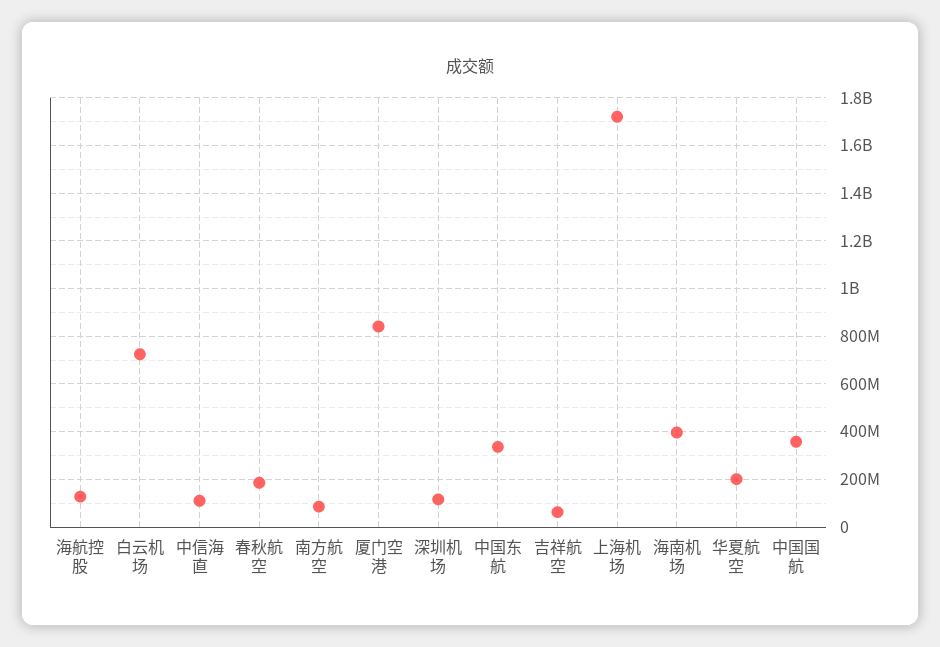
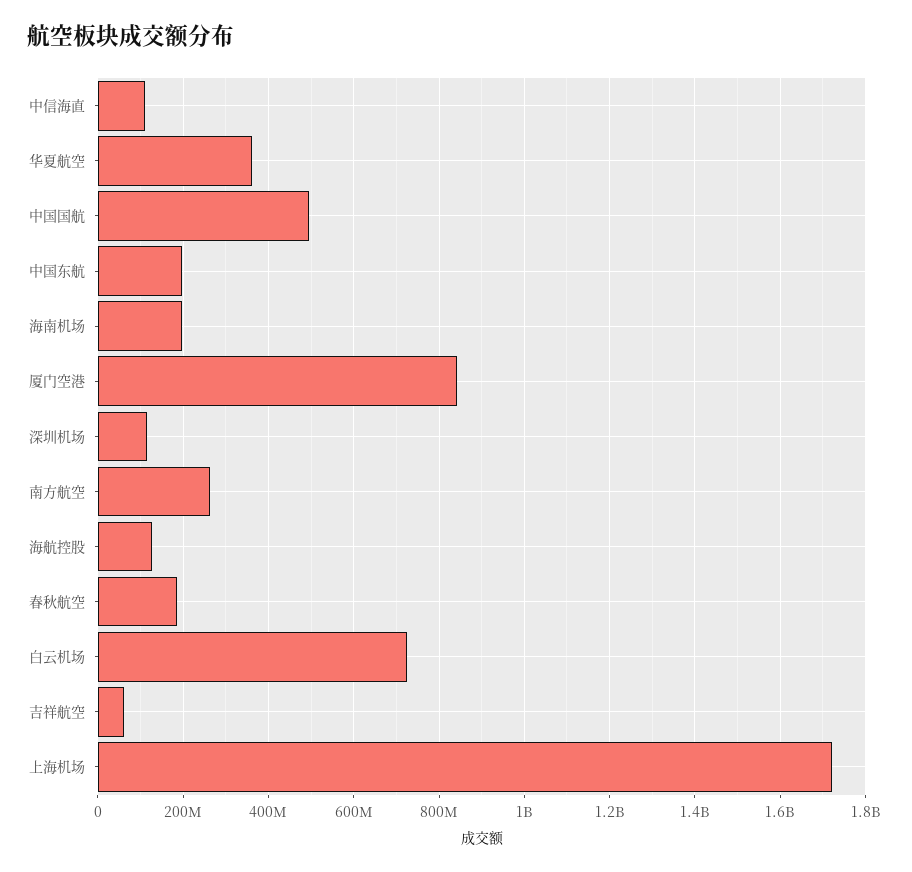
  {
    "海航控股": 120000000,
    "白云机场": 720000000,
    "中信海直": 120000000,
    "春秋航空": 180000000,
-   "南方航空": 100000000,
+   "南方航空": 260000000,
    "厦门空港": 840000000,
    "深圳机场": 120000000,
-   "中国东航": 350000000,
+   "中国东航": 200000000,
    "吉祥航空": 60000000,
    "上海机场": 1720000000,
-   "海南机场": 400000000,
+   "海南机场": 200000000,
-   "华夏航空": 200000000,
+   "华夏航空": 360000000,
-   "中国国航": 350000000
+   "中国国航": 500000000
  }

